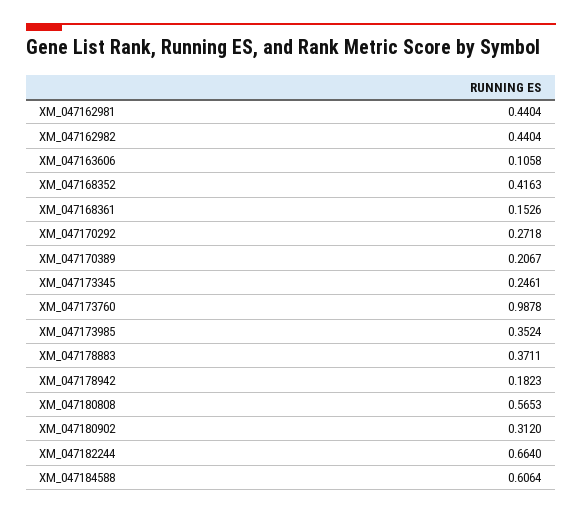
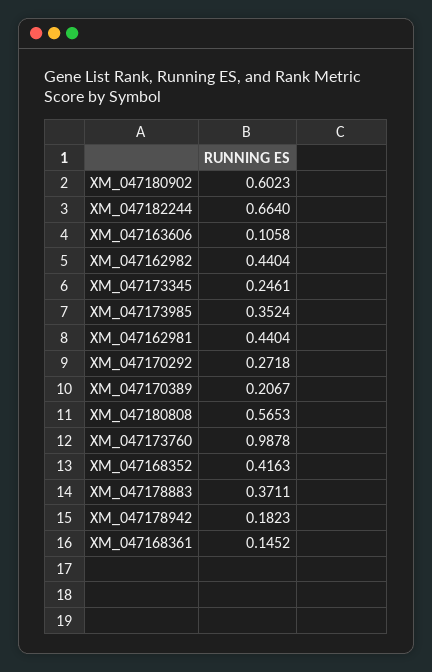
  {
    "XM_047162981": 0.4404,
    "XM_047162982": 0.4404,
    "XM_047163606": 0.1058,
    "XM_047168352": 0.4163,
-   "XM_047168361": 0.1526,
+   "XM_047168361": 0.1452,
    "XM_047170292": 0.2718,
    "XM_047170389": 0.2067,
    "XM_047173345": 0.2461,
    "XM_047173760": 0.9878,
    "XM_047173985": 0.3524,
    "XM_047178883": 0.3711,
    "XM_047178942": 0.1823,
    "XM_047180808": 0.5653,
-   "XM_047180902": 0.312,
+   "XM_047180902": 0.6023,
-   "XM_047182244": 0.664,
+   "XM_047182244": 0.664
-   "XM_047184588": 0.6064
  }

